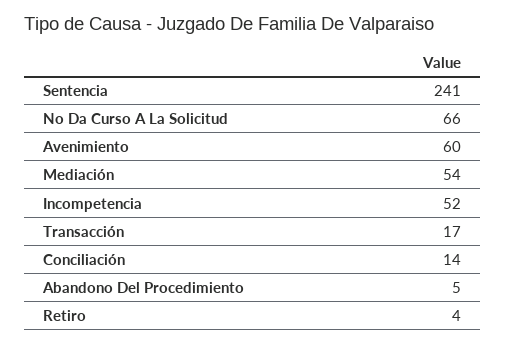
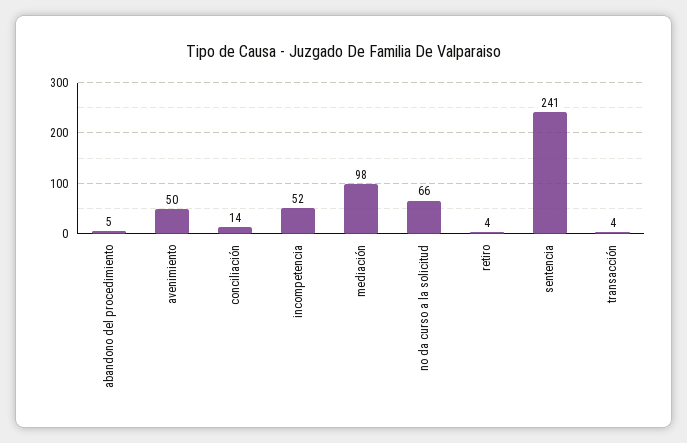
  {
    "Sentencia": 241,
    "No Da Curso A La Solicitud": 66,
-   "Avenimiento": 60,
+   "Avenimiento": 50,
-   "Mediación": 54,
+   "Mediación": 98,
    "Incompetencia": 52,
-   "Transacción": 17,
+   "Transacción": 4,
    "Conciliación": 14,
    "Abandono Del Procedimiento": 5,
    "Retiro": 4
  }

